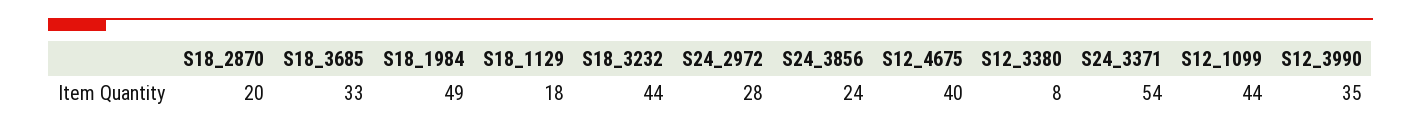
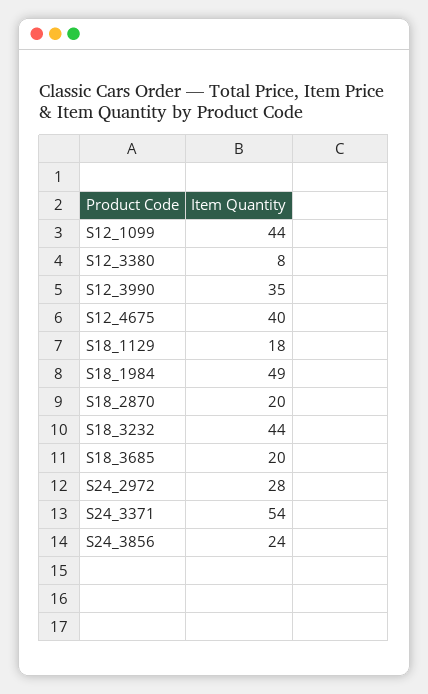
  {
    "S18_2870": 20,
-   "S18_3685": 33,
+   "S18_3685": 20,
    "S18_1984": 49,
    "S18_1129": 18,
    "S18_3232": 44,
    "S24_2972": 28,
    "S24_3856": 24,
    "S12_4675": 40,
    "S12_3380": 8,
    "S24_3371": 54,
    "S12_1099": 44,
    "S12_3990": 35
  }

